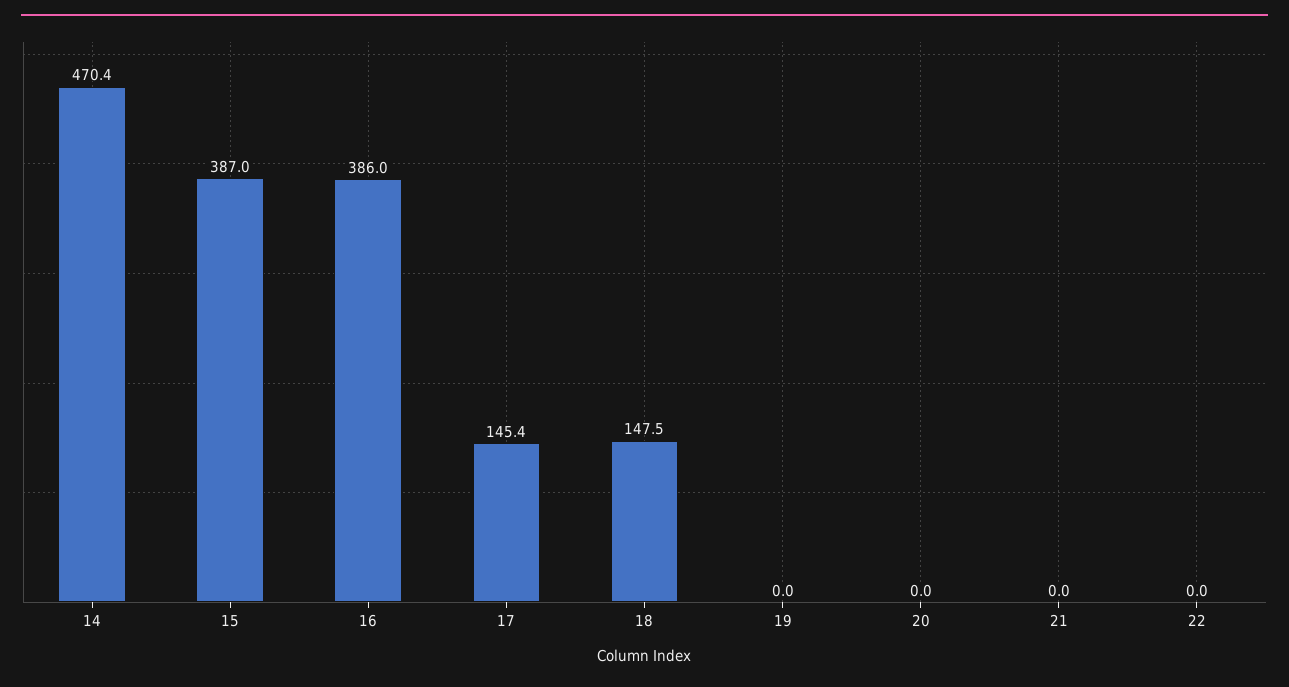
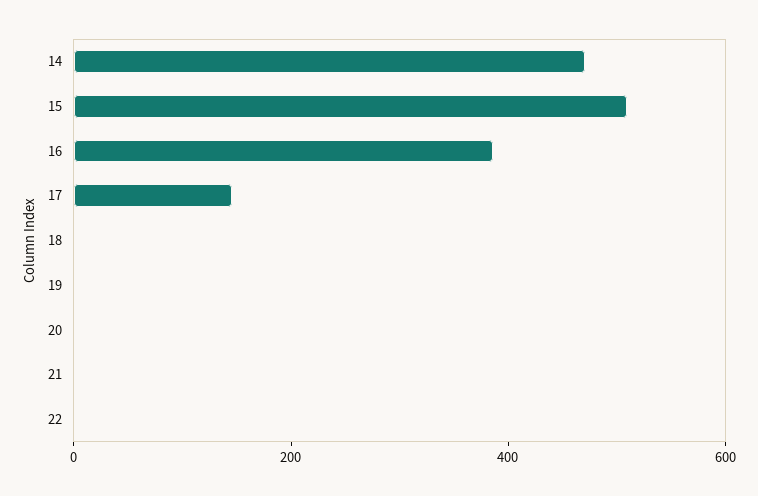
  {
    "14": 470.4,
-   "15": 387,
+   "15": 500,
    "16": 386,
    "17": 145.4,
-   "18": 147.5,
+   "18": 0,
    "19": 0,
    "20": 0,
    "21": 0,
    "22": 0
  }

